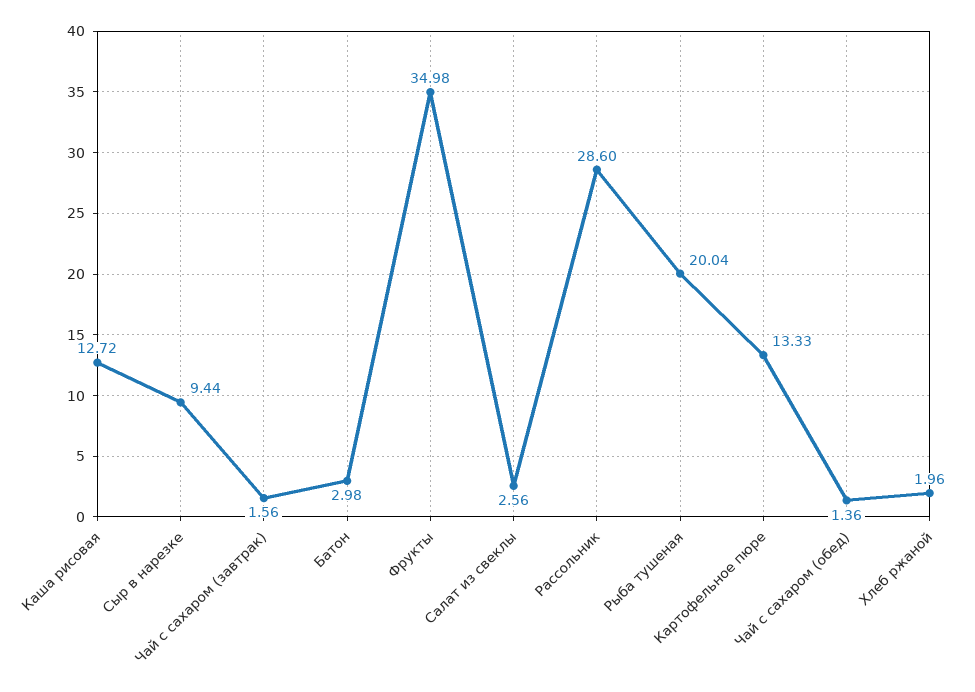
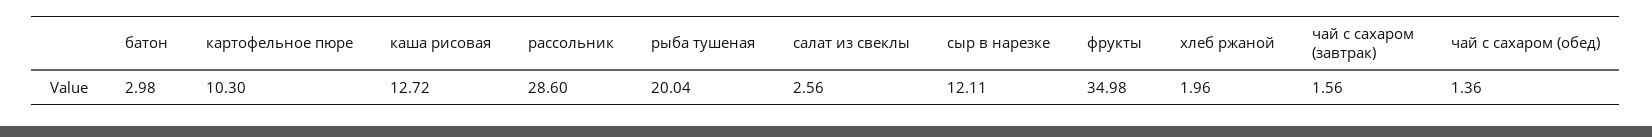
  {
    "Каша рисовая": 12.72,
-   "Сыр в нарезке": 9.44,
+   "Сыр в нарезке": 12.11,
    "Чай с сахаром (завтрак)": 1.56,
    "Батон": 2.98,
    "Фрукты": 34.98,
    "Салат из свеклы": 2.56,
    "Рассольник": 28.6,
    "Рыба тушеная": 20.04,
-   "Картофельное пюре": 13.33,
+   "Картофельное пюре": 10.3,
    "Чай с сахаром (обед)": 1.36,
    "Хлеб ржаной": 1.96
  }

